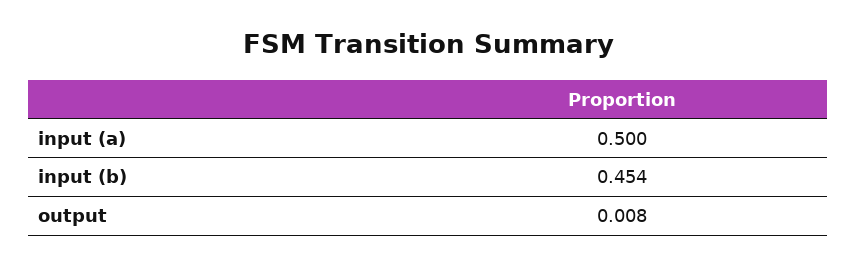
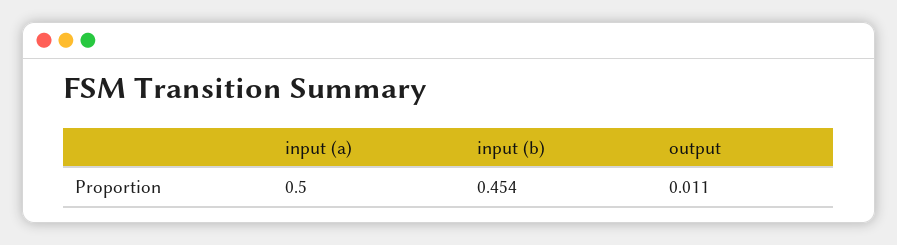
  {
    "input (a)": 0.5,
    "input (b)": 0.454,
-   "output": 0.008
+   "output": 0.011
  }

